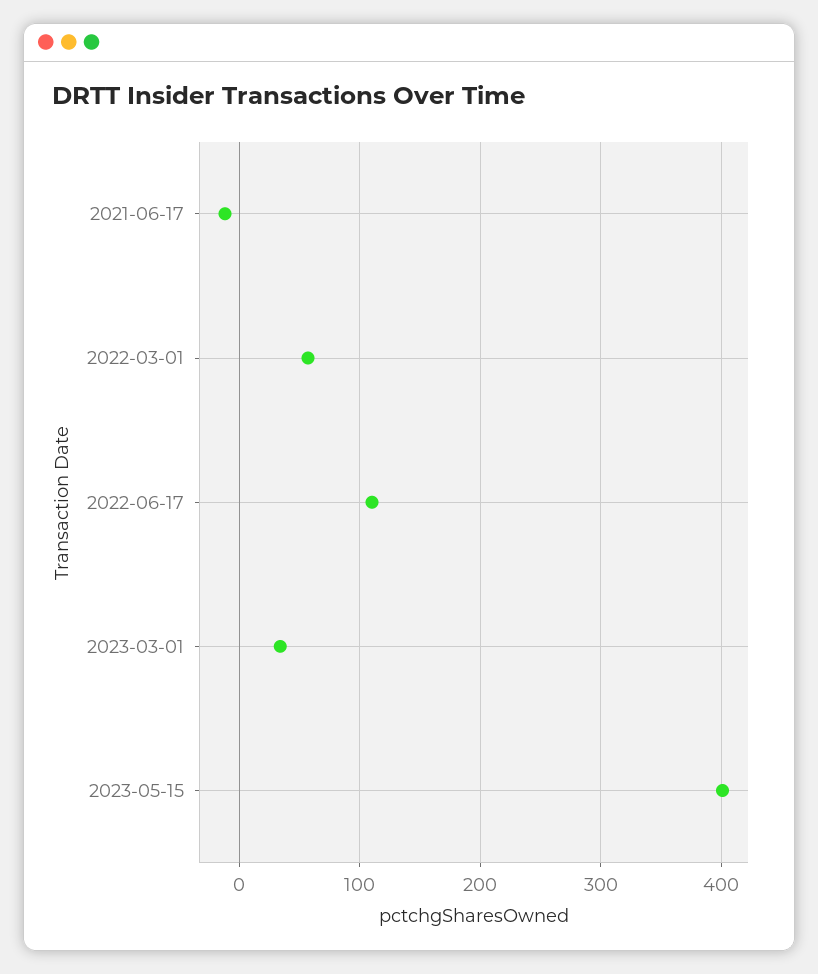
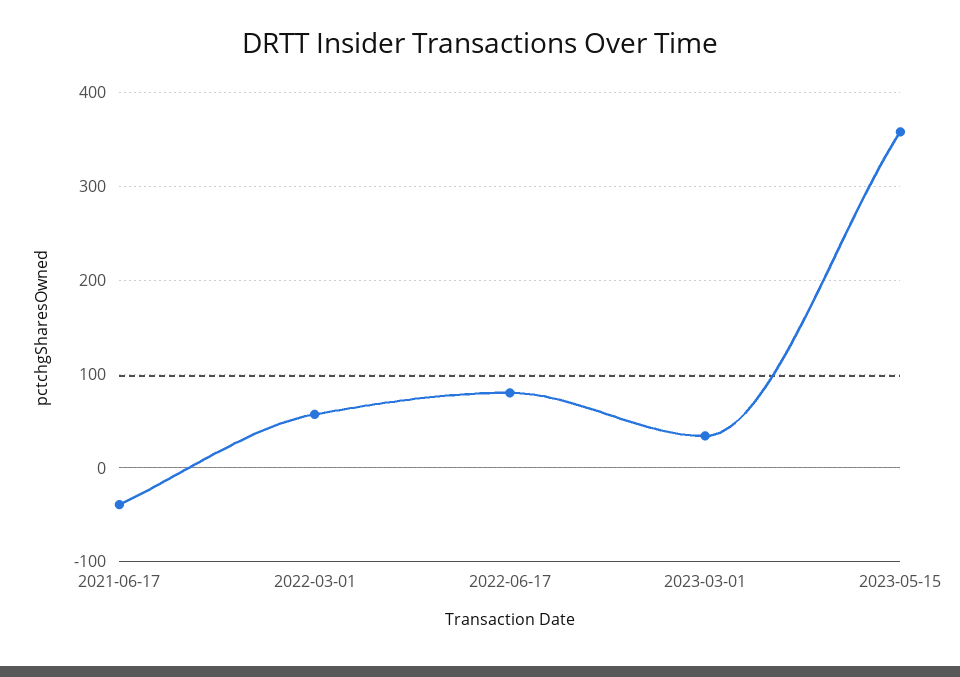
  {
-   "2021-06-17": -10,
+   "2021-06-17": -40,
    "2022-03-01": 60,
-   "2022-06-17": 110,
+   "2022-06-17": 80,
    "2023-03-01": 30,
-   "2023-05-15": 400
+   "2023-05-15": 360
  }

